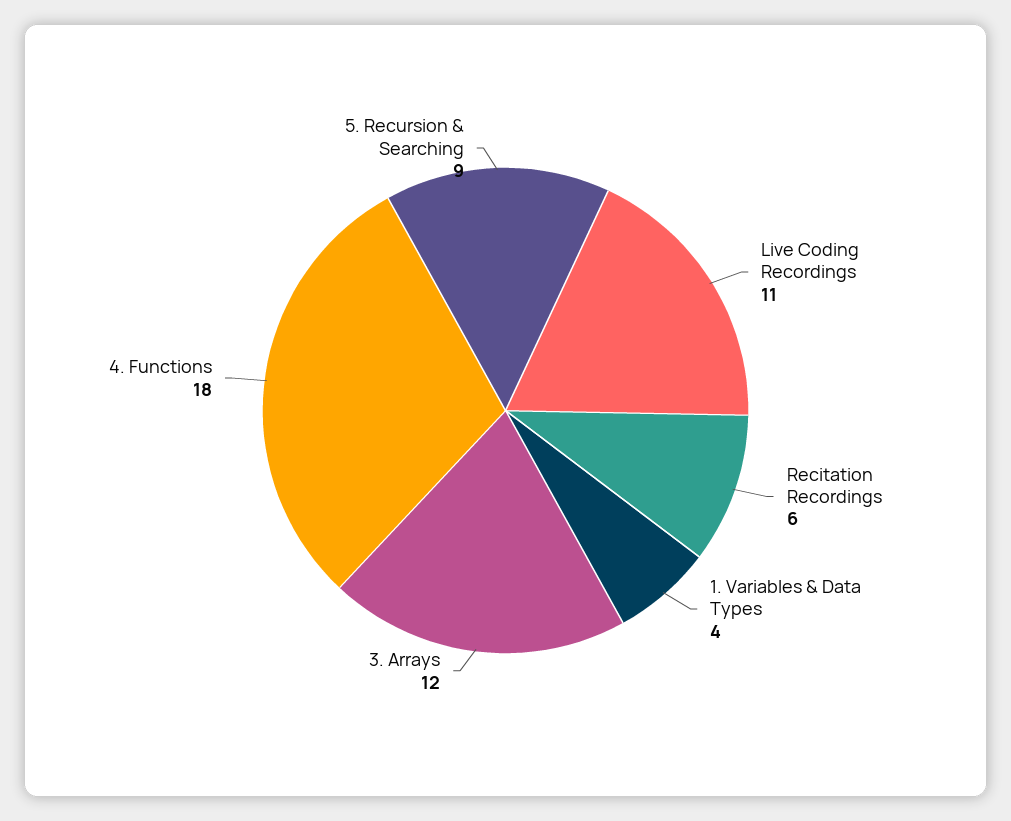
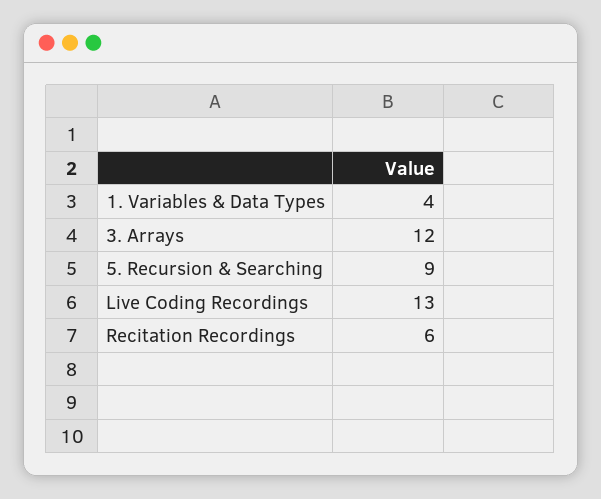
  {
-   "Live Coding Recordings": 11,
+   "Live Coding Recordings": 13,
    "Recitation Recordings": 6,
    "1. Variables & Data Types": 4,
    "3. Arrays": 12,
-   "4. Functions": 18,
    "5. Recursion & Searching": 9
  }

